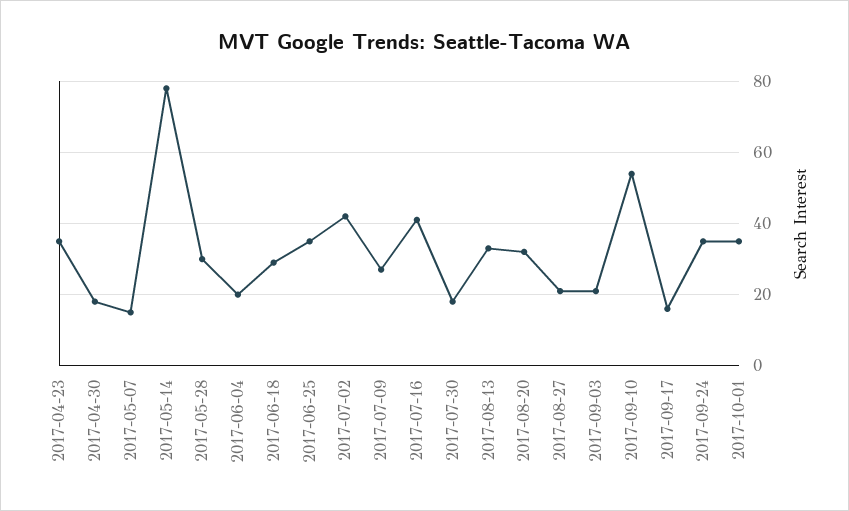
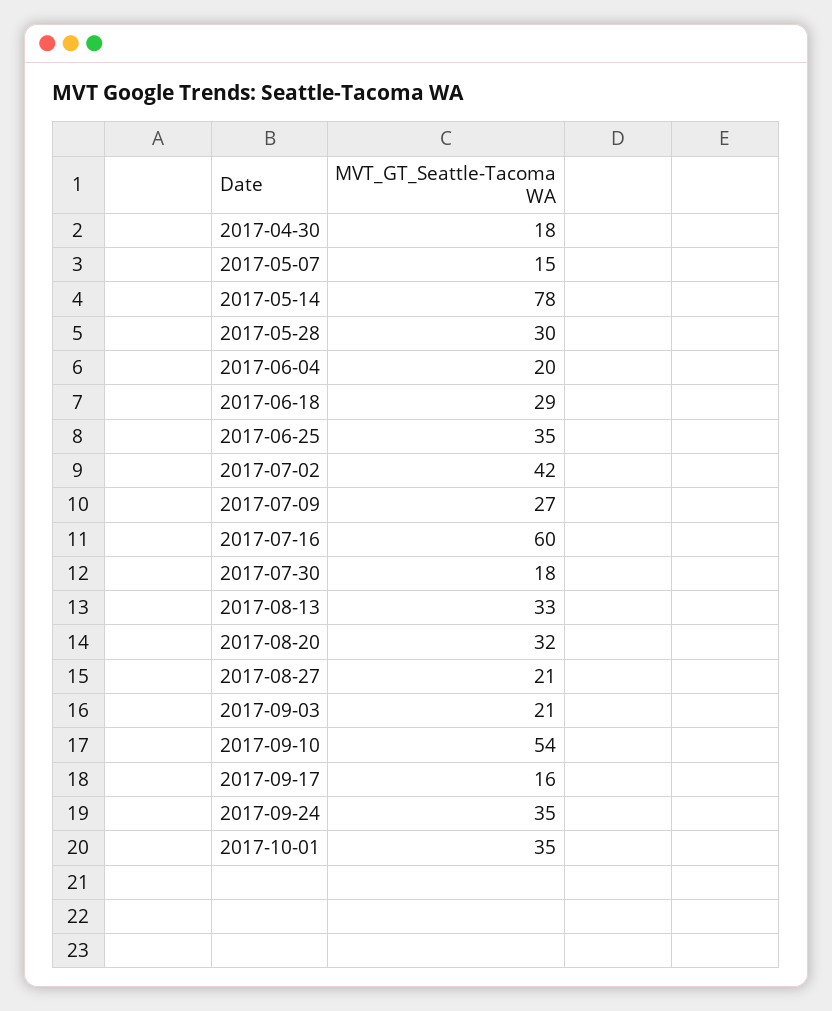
  {
-   "2017-04-23": 35,
    "2017-04-30": 18,
    "2017-05-07": 15,
    "2017-05-14": 78,
    "2017-05-28": 30,
    "2017-06-04": 20,
    "2017-06-18": 29,
    "2017-06-25": 35,
    "2017-07-02": 42,
    "2017-07-09": 27,
-   "2017-07-16": 40,
+   "2017-07-16": 60,
    "2017-07-30": 18,
    "2017-08-13": 33,
    "2017-08-20": 32,
    "2017-08-27": 21,
    "2017-09-03": 21,
    "2017-09-10": 54,
    "2017-09-17": 16,
    "2017-09-24": 35,
    "2017-10-01": 35
  }

